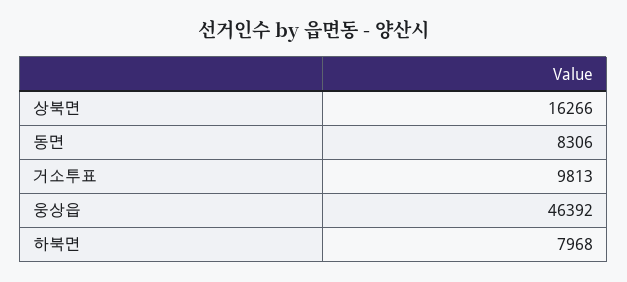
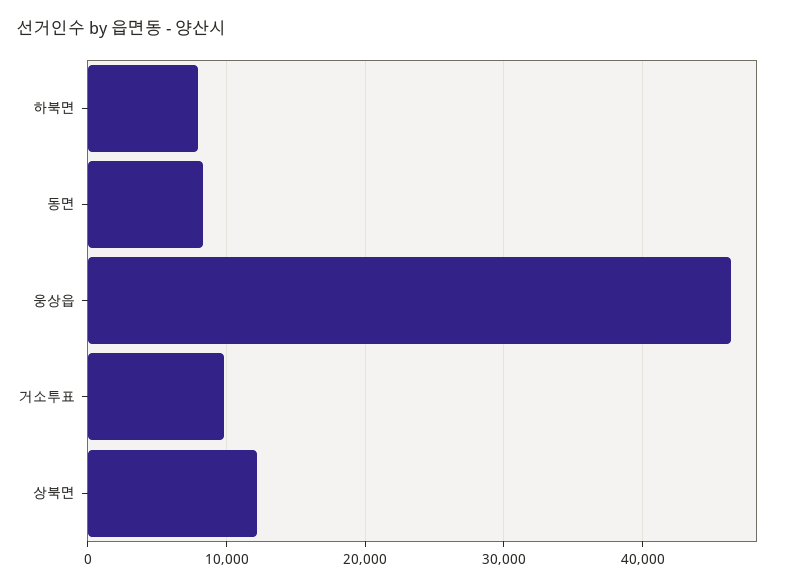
  {
-   "상북면": 16266,
+   "상북면": 12000,
    "동면": 8306,
    "거소투표": 9813,
    "웅상읍": 46392,
    "하북면": 7968
  }

